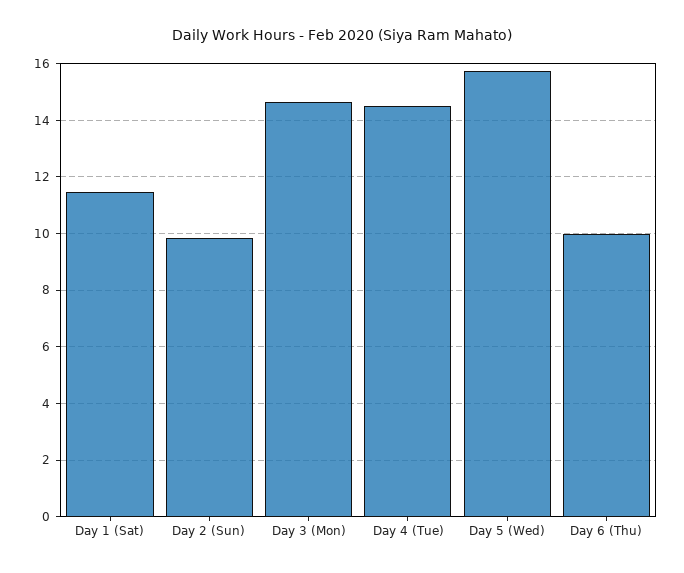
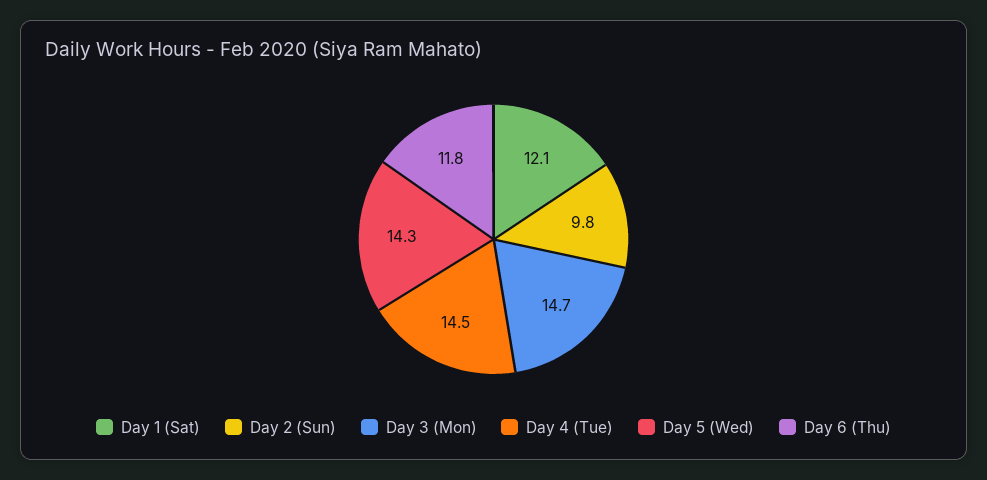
  {
-   "Day 1 (Sat)": 11.5,
+   "Day 1 (Sat)": 12.1,
    "Day 2 (Sun)": 9.8,
    "Day 3 (Mon)": 14.7,
    "Day 4 (Tue)": 14.5,
-   "Day 5 (Wed)": 15.75,
+   "Day 5 (Wed)": 14.3,
-   "Day 6 (Thu)": 10
+   "Day 6 (Thu)": 11.8
  }

